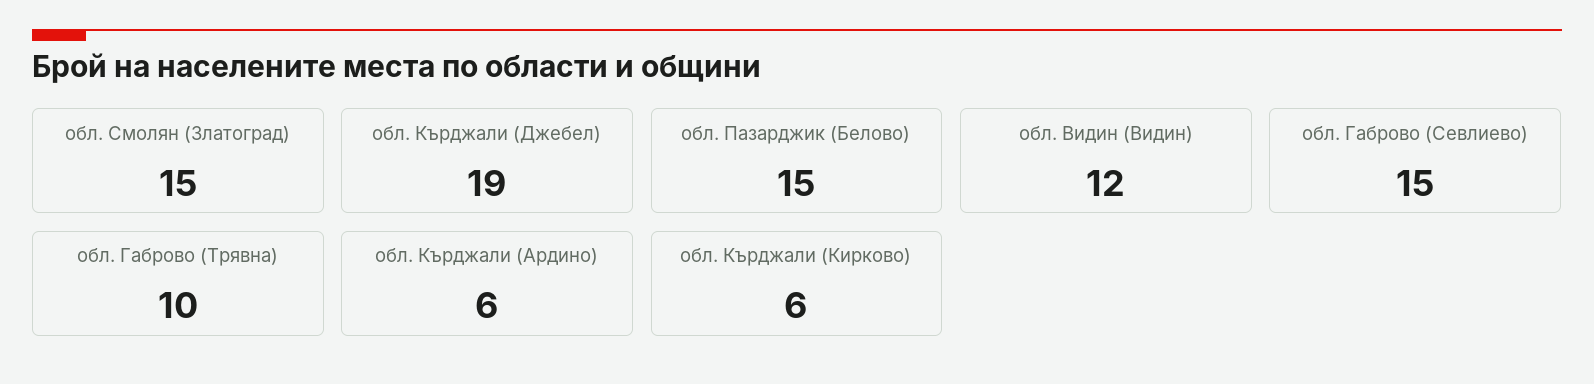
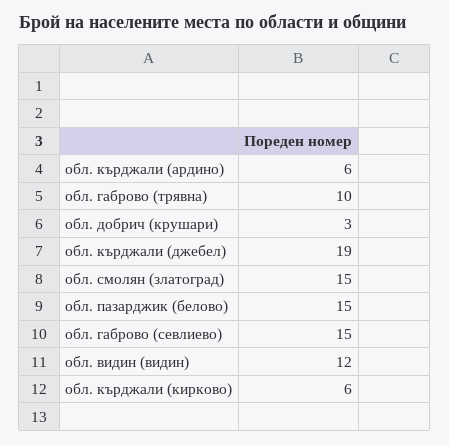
  {
    "обл. Смолян (Златоград)": 15,
    "обл. Кърджали (Джебел)": 19,
    "обл. Пазарджик (Белово)": 15,
    "обл. Видин (Видин)": 12,
    "обл. Габрово (Севлиево)": 15,
    "обл. Габрово (Трявна)": 10,
    "обл. Кърджали (Ардино)": 6,
-   "обл. Кърджали (Кирково)": 6
+   "обл. Кърджали (Кирково)": 6,
+   "обл. добрич (крушари)": 3
  }

